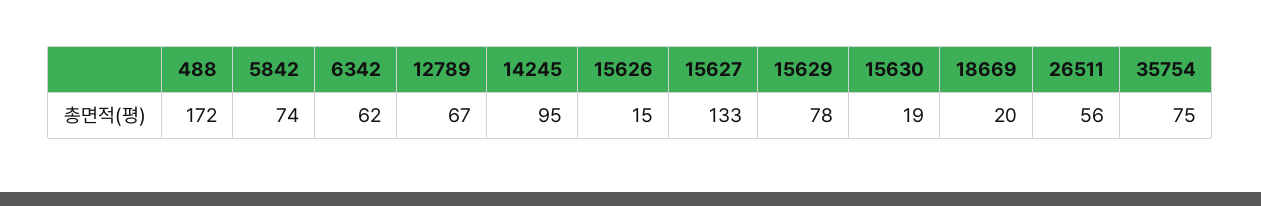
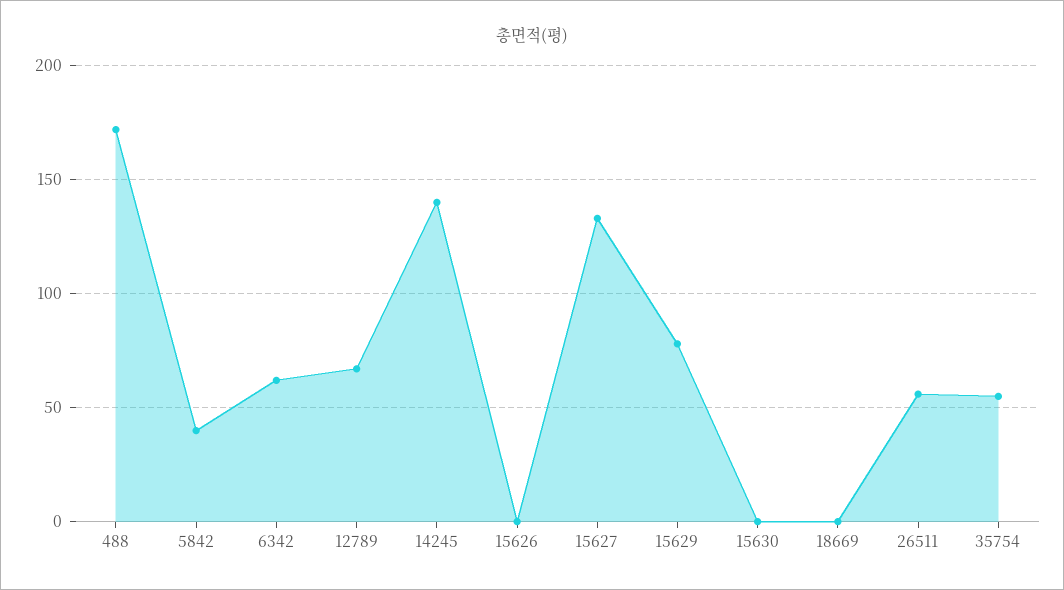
  {
    "488": 172,
-   "5842": 74,
+   "5842": 40,
    "6342": 62,
    "12789": 67,
-   "14245": 95,
+   "14245": 140,
-   "15626": 15,
+   "15626": 0,
    "15627": 133,
    "15629": 78,
-   "15630": 19,
+   "15630": 0,
-   "18669": 20,
+   "18669": 0,
    "26511": 56,
-   "35754": 75
+   "35754": 55
  }

